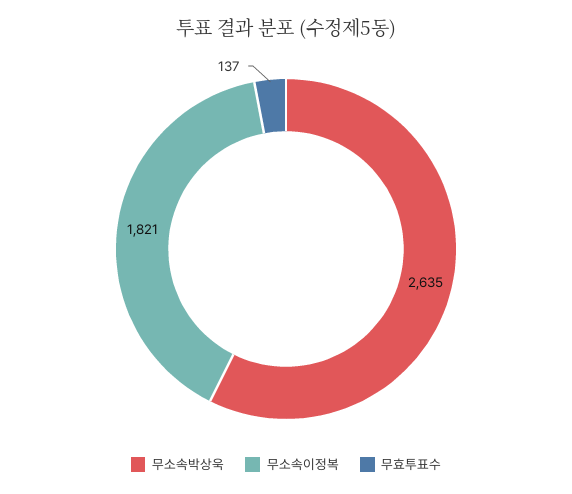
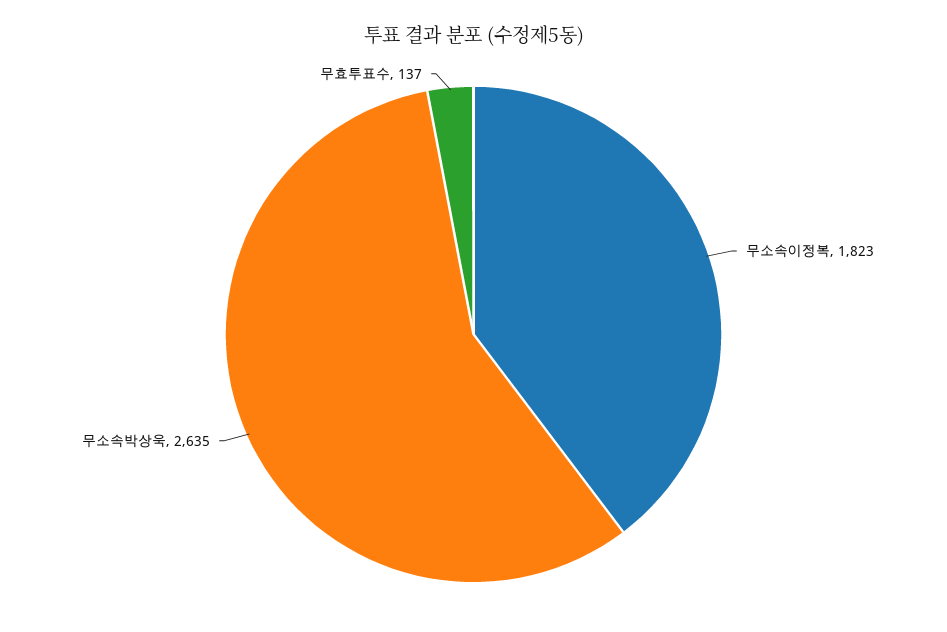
  {
    "무소속박상욱": 2635,
-   "무소속이정복": 1821,
+   "무소속이정복": 1823,
    "무효투표수": 137
  }

